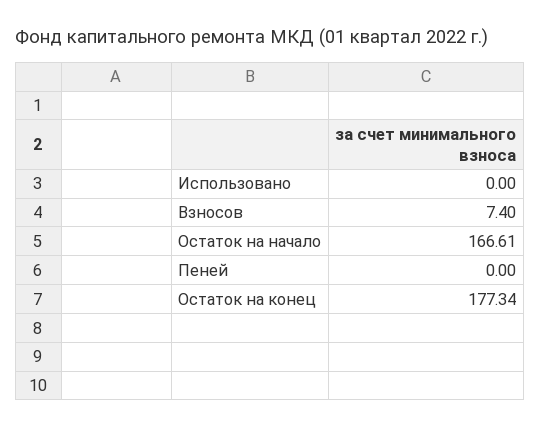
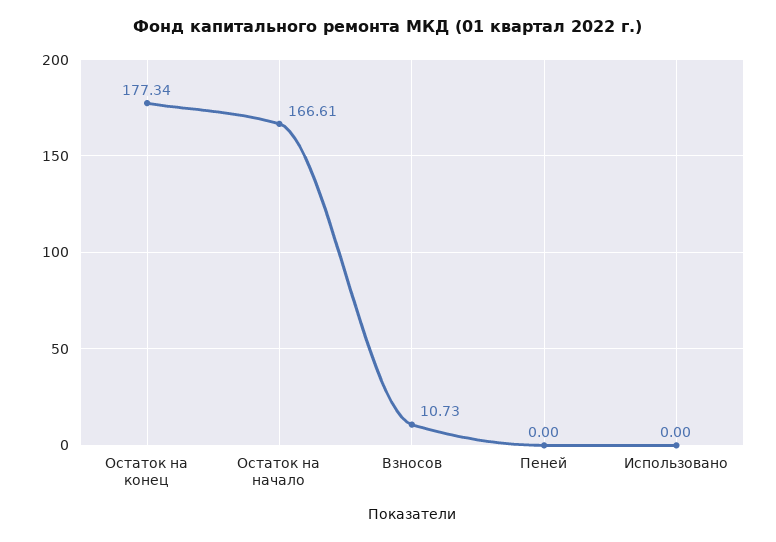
  {
    "Использовано": 0,
-   "Взносов": 7.4,
+   "Взносов": 10.73,
    "Остаток на начало": 166.61,
    "Пеней": 0,
    "Остаток на конец": 177.34
  }

